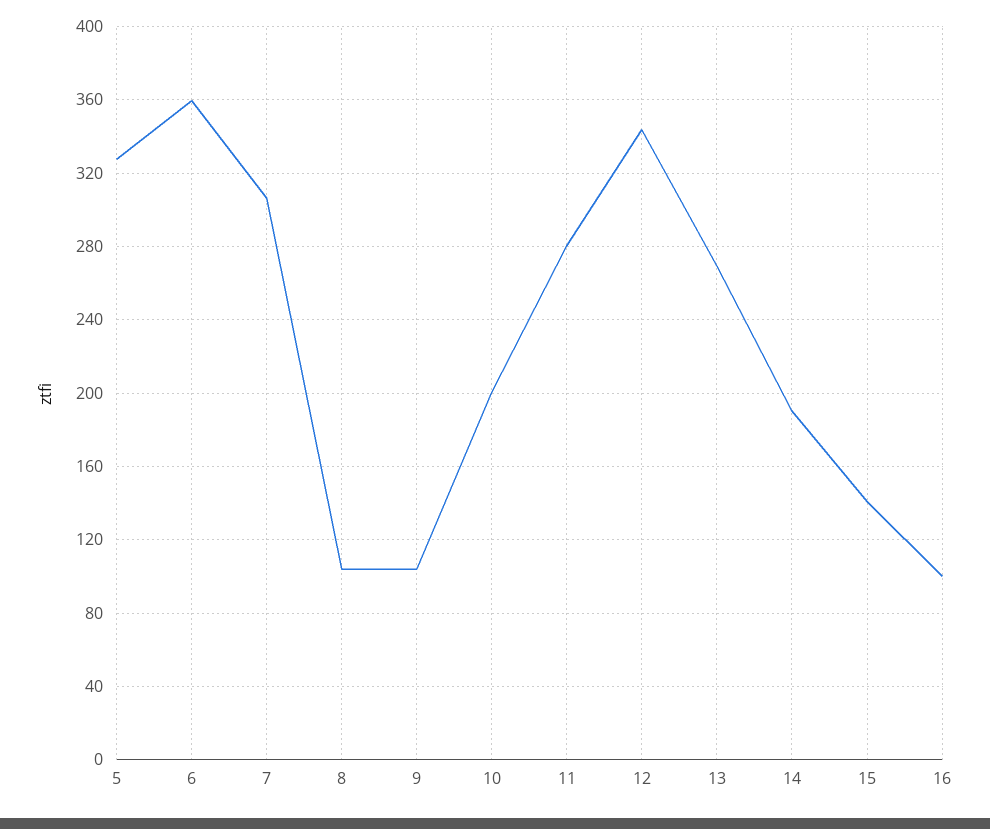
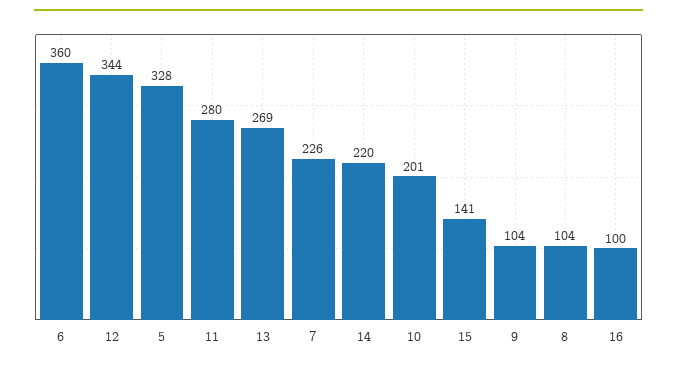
  {
    "5": 328,
    "6": 360,
-   "7": 305,
+   "7": 226,
    "8": 104,
    "9": 104,
    "10": 201,
    "11": 280,
    "12": 344,
    "13": 269,
-   "14": 190,
+   "14": 220,
    "15": 141,
    "16": 100
  }

